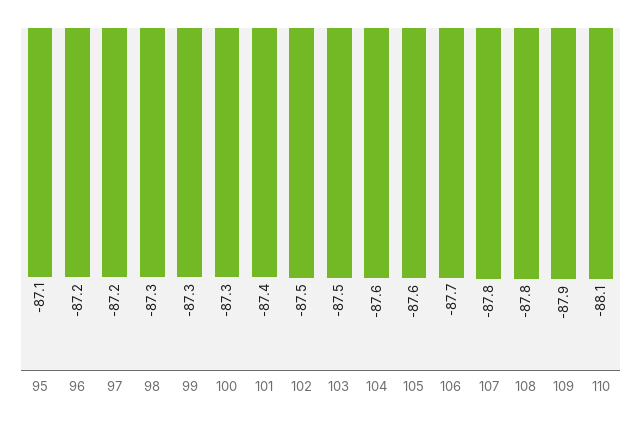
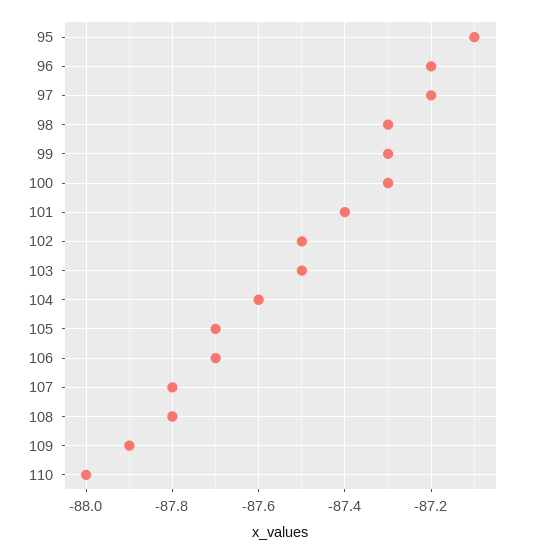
  {
    "95": -87.1,
    "96": -87.2,
    "97": -87.2,
    "98": -87.3,
    "99": -87.3,
    "100": -87.3,
    "101": -87.4,
    "102": -87.5,
    "103": -87.5,
    "104": -87.6,
-   "105": -87.6,
+   "105": -87.7,
    "106": -87.7,
    "107": -87.8,
    "108": -87.8,
    "109": -87.9,
-   "110": -88.1
+   "110": -88
  }

